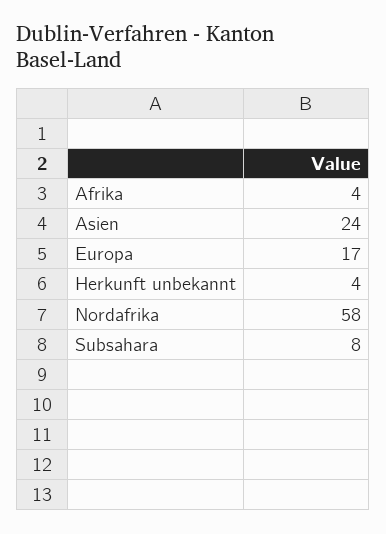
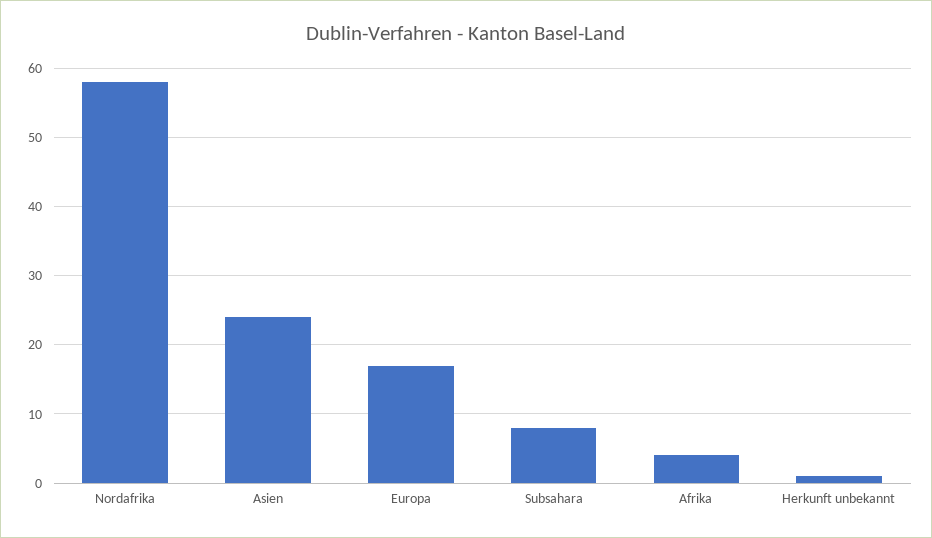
  {
    "Afrika": 4,
    "Asien": 24,
    "Europa": 17,
-   "Herkunft unbekannt": 4,
+   "Herkunft unbekannt": 1,
    "Nordafrika": 58,
    "Subsahara": 8
  }

